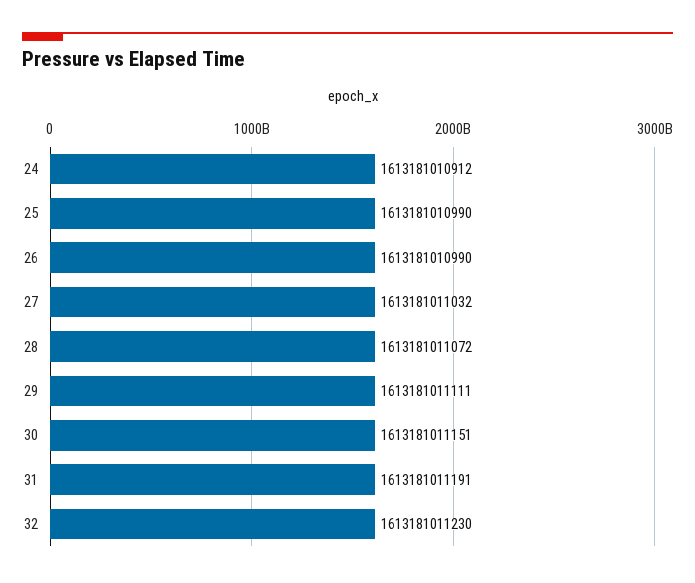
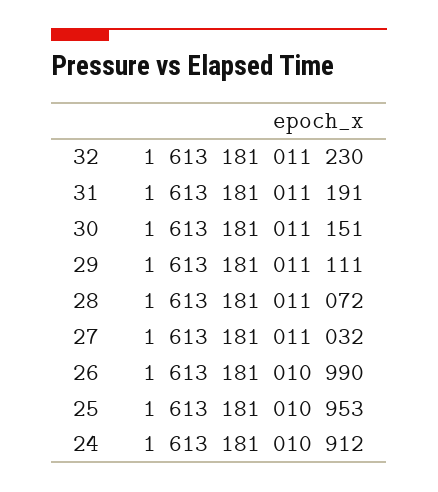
  {
    "24": 1613181010912,
-   "25": 1613181010990,
+   "25": 1613181010953,
    "26": 1613181010990,
    "27": 1613181011032,
    "28": 1613181011072,
    "29": 1613181011111,
    "30": 1613181011151,
    "31": 1613181011191,
    "32": 1613181011230
  }

